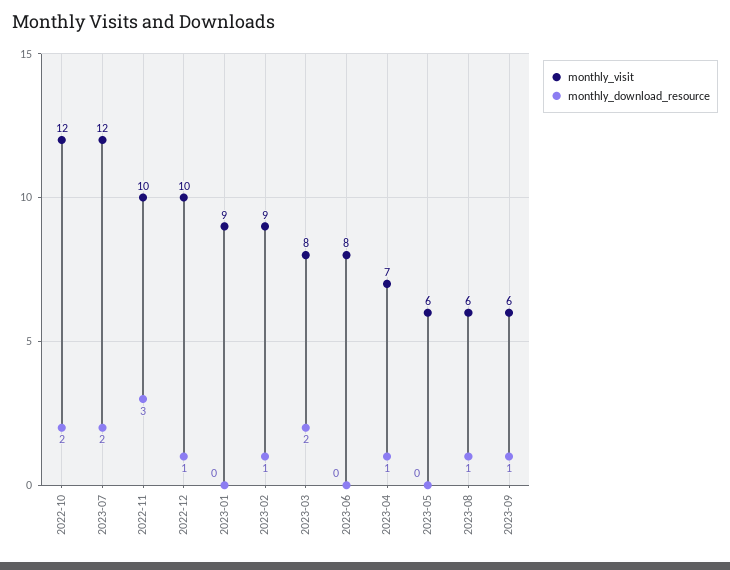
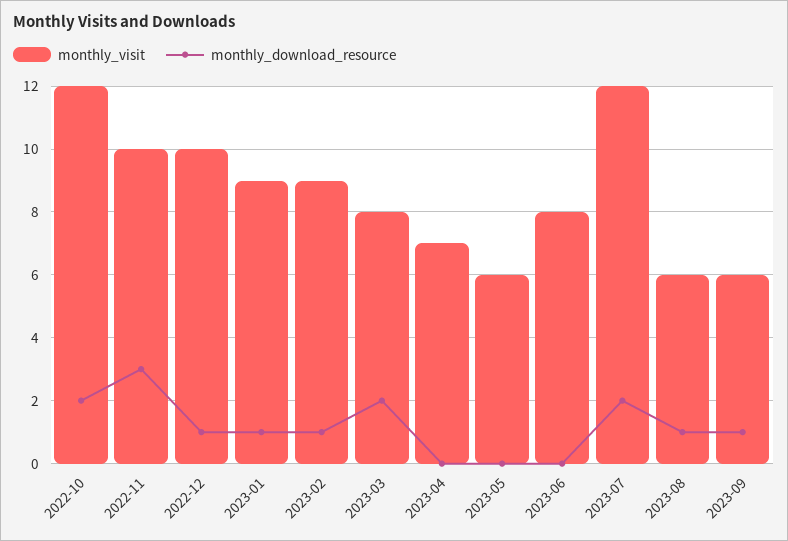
  {
    "monthly_visit": {
      "2022-10": 12,
      "2023-07": 12,
      "2022-11": 10,
      "2022-12": 10,
      "2023-01": 9,
      "2023-02": 9,
      "2023-03": 8,
      "2023-06": 8,
      "2023-04": 7,
      "2023-05": 6,
      "2023-08": 6,
      "2023-09": 6
    },
    "monthly_download_resource": {
      "2022-10": 2,
      "2023-07": 2,
      "2022-11": 3,
      "2022-12": 1,
-     "2023-01": 0,
+     "2023-01": 1,
      "2023-02": 1,
      "2023-03": 2,
      "2023-06": 0,
-     "2023-04": 1,
+     "2023-04": 0,
      "2023-05": 0,
      "2023-08": 1,
      "2023-09": 1
    }
  }

